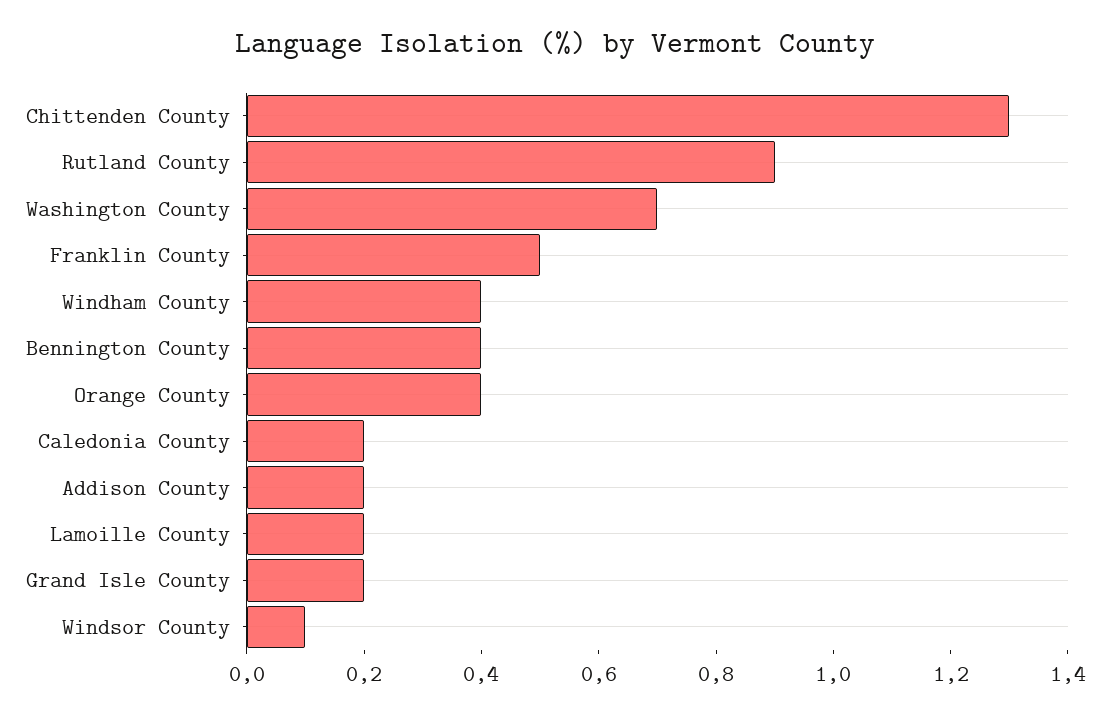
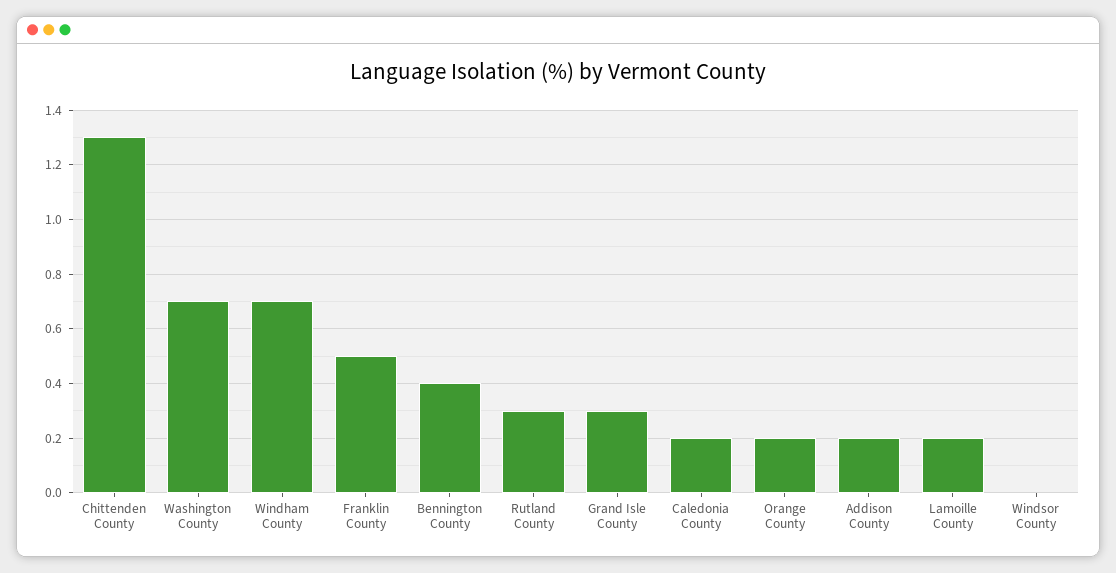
  {
    "Chittenden County": 1.3,
-   "Rutland County": 0.9,
+   "Rutland County": 0.3,
    "Washington County": 0.7,
    "Franklin County": 0.5,
-   "Windham County": 0.4,
+   "Windham County": 0.7,
    "Bennington County": 0.4,
-   "Orange County": 0.4,
+   "Orange County": 0.2,
    "Caledonia County": 0.2,
    "Addison County": 0.2,
    "Lamoille County": 0.2,
-   "Grand Isle County": 0.2,
+   "Grand Isle County": 0.3,
-   "Windsor County": 0.1
+   "Windsor County": 0
  }

